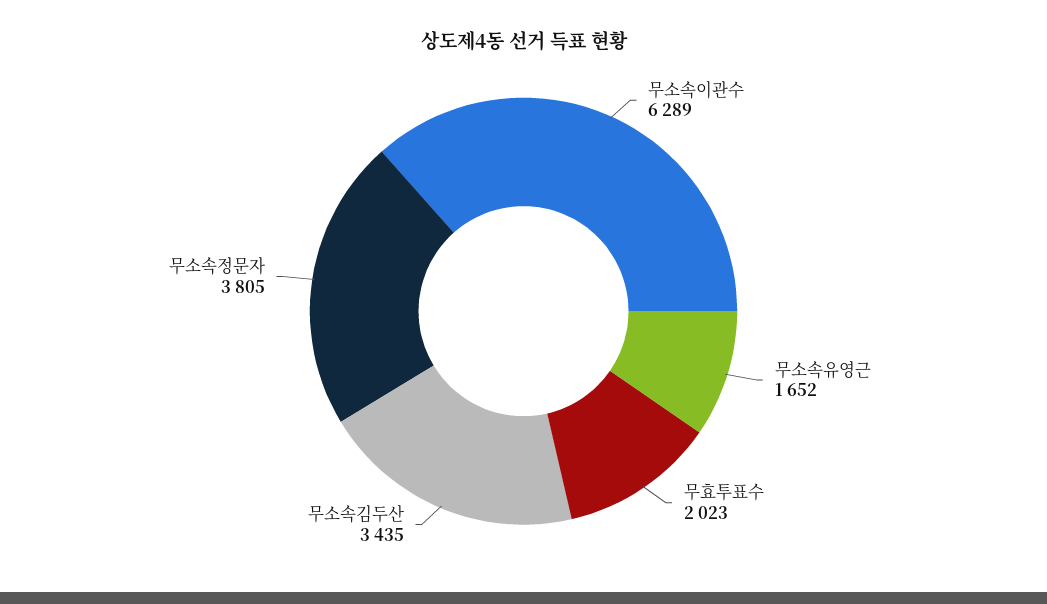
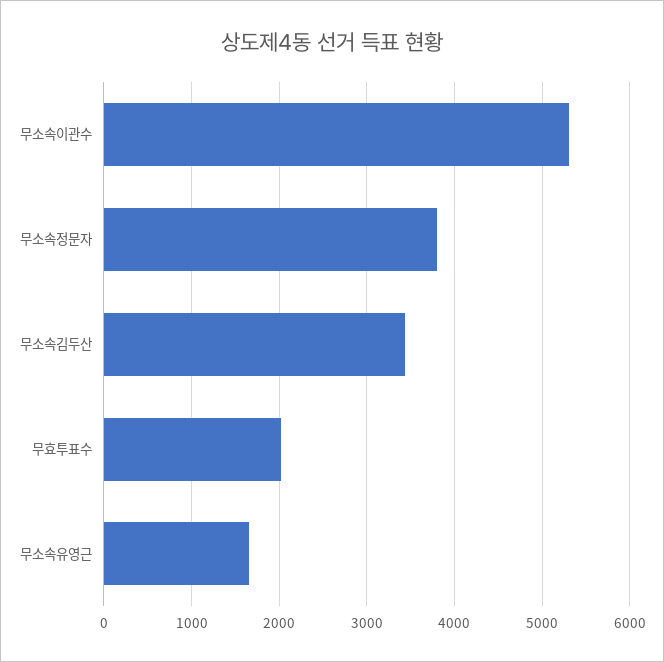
  {
-   "무소속이관수": 6289,
+   "무소속이관수": 5300,
    "무소속유영근": 1652,
    "무효투표수": 2023,
    "무소속김두산": 3435,
    "무소속정문자": 3805
  }

